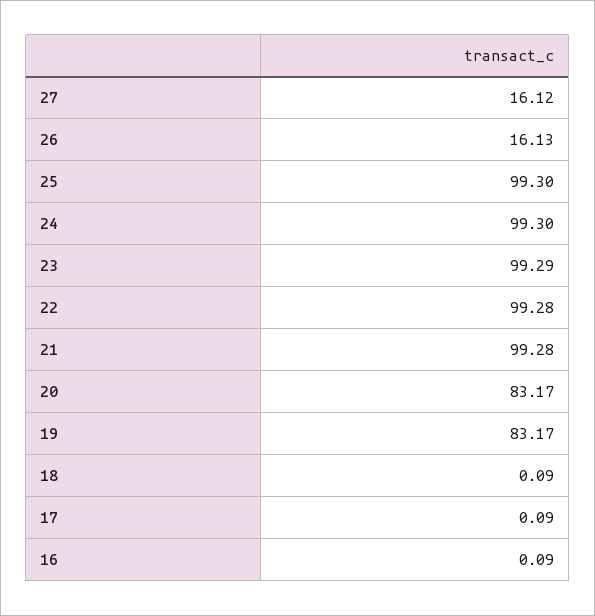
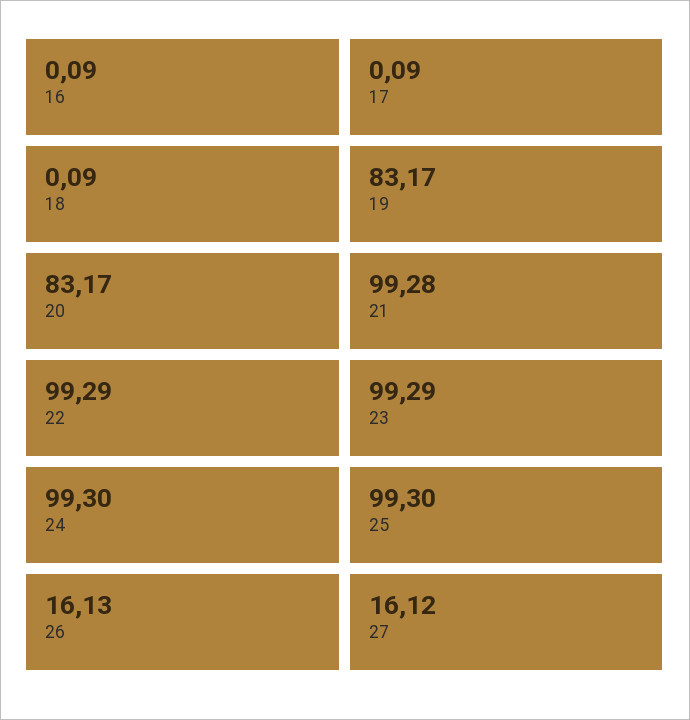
  {
    "27": 16.12,
    "26": 16.13,
    "25": 99.3,
    "24": 99.3,
    "23": 99.29,
-   "22": 99.28,
+   "22": 99.29,
    "21": 99.28,
    "20": 83.17,
    "19": 83.17,
    "18": 0.09,
    "17": 0.09,
    "16": 0.09
  }

